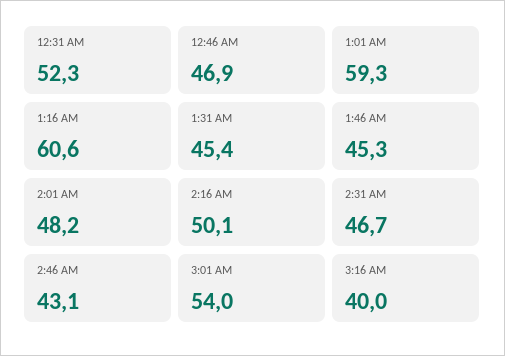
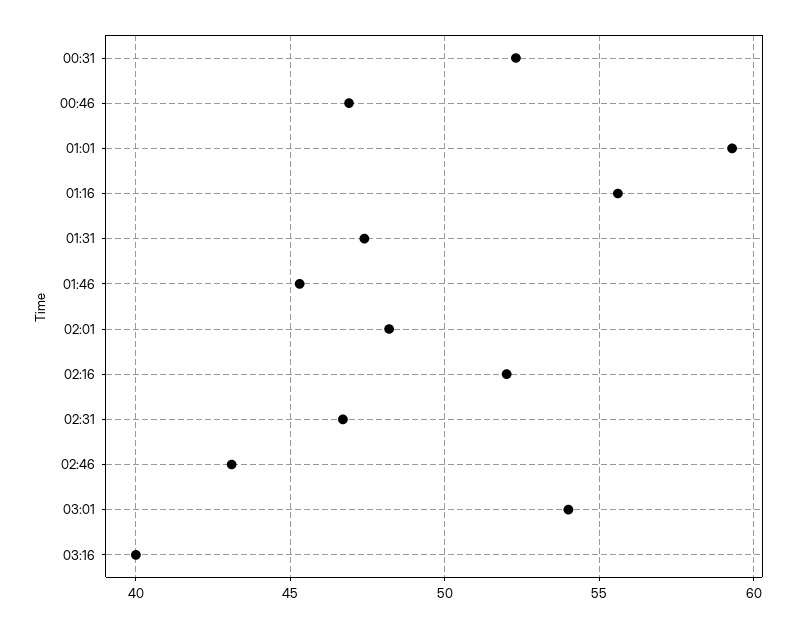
  {
    "12:31 AM": 52.3,
    "12:46 AM": 46.9,
    "1:01 AM": 59.3,
-   "1:16 AM": 60.6,
+   "1:16 AM": 55.5,
-   "1:31 AM": 45.4,
+   "1:31 AM": 47.5,
    "1:46 AM": 45.3,
    "2:01 AM": 48.2,
-   "2:16 AM": 50.1,
+   "2:16 AM": 52,
    "2:31 AM": 46.7,
    "2:46 AM": 43.1,
    "3:01 AM": 54,
    "3:16 AM": 40
  }

